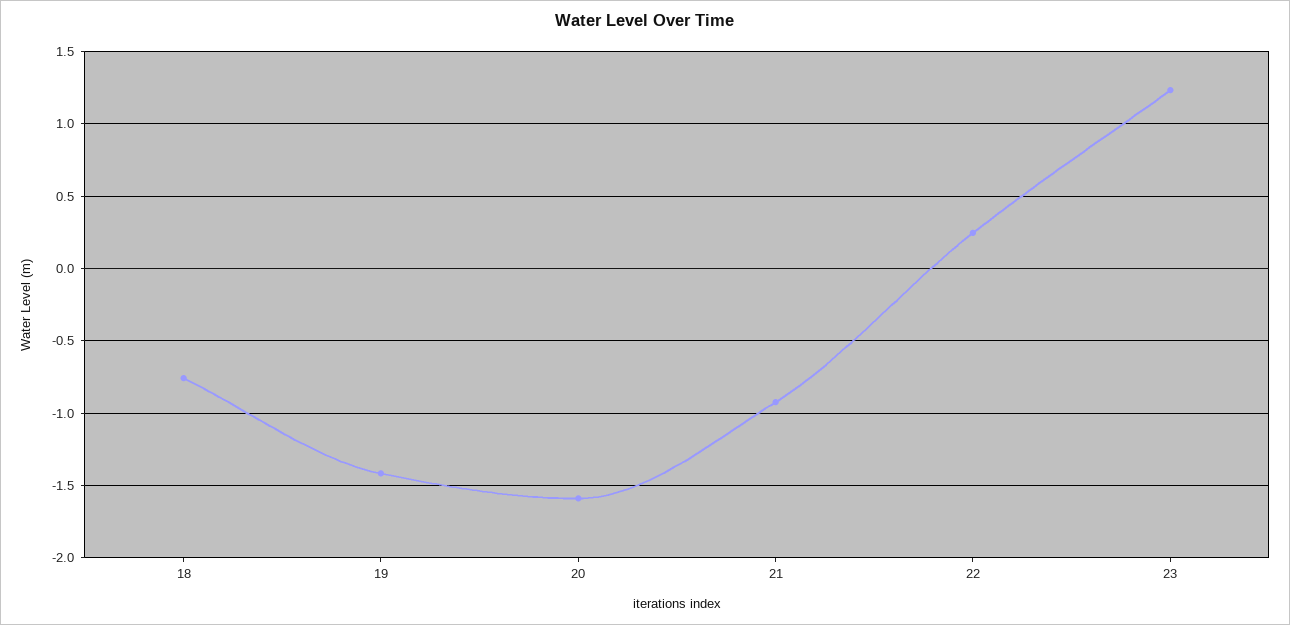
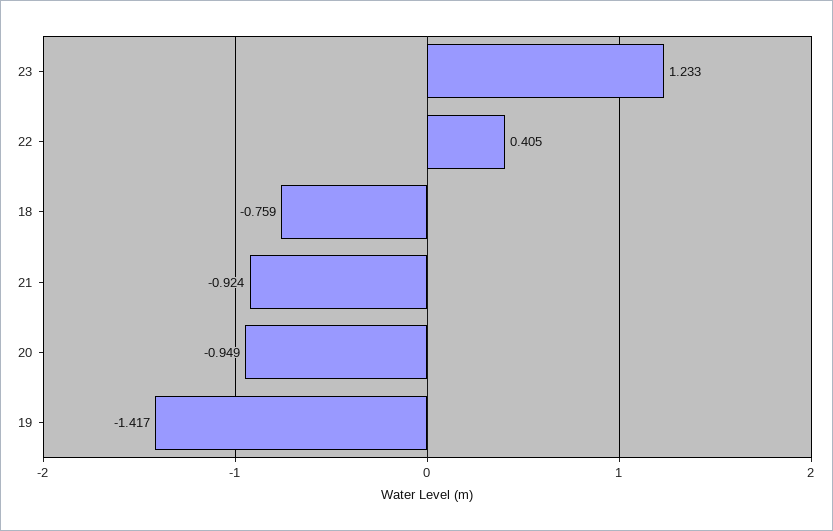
  {
    "18": -0.759,
    "19": -1.417,
-   "20": -1.6,
+   "20": -0.949,
    "21": -0.924,
-   "22": 0.25,
+   "22": 0.405,
    "23": 1.233
  }

